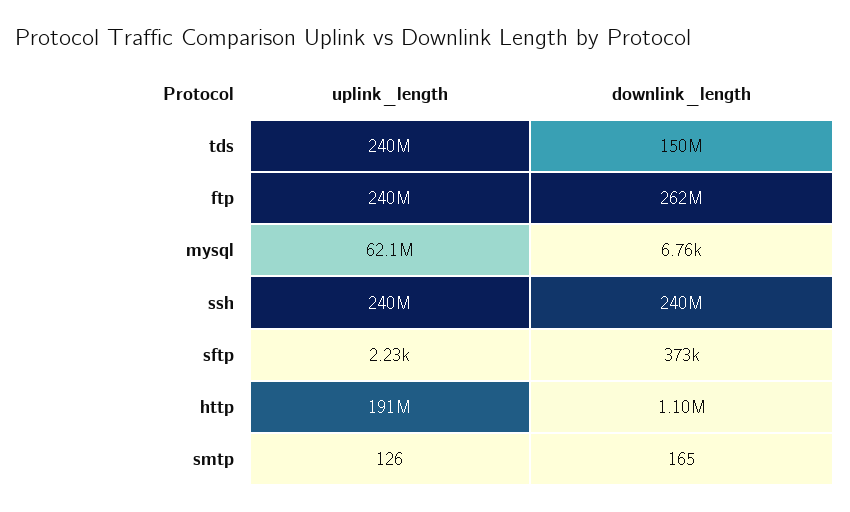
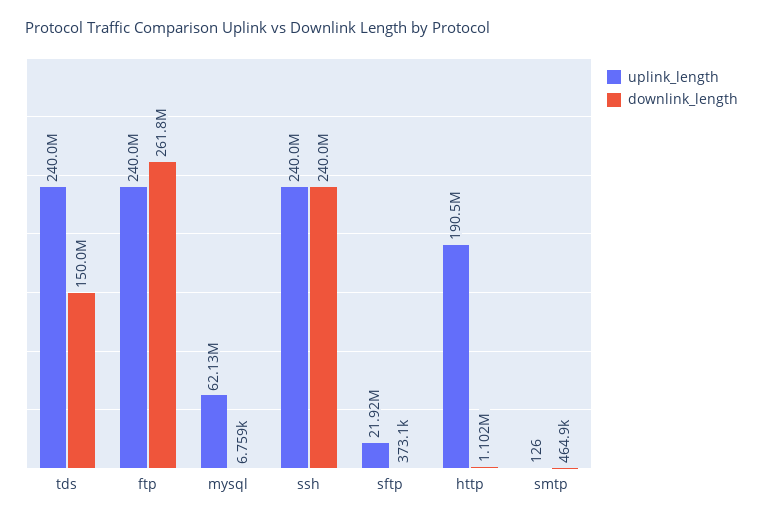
  {
    "uplink_length": {
      "tds": 240000000,
      "ftp": 240000000,
      "mysql": 62130000,
      "ssh": 240000000,
-     "sftp": 2230,
+     "sftp": 21920000,
      "http": 190500000,
      "smtp": 126
    },
    "downlink_length": {
      "tds": 150000000,
      "ftp": 261800000,
      "mysql": 6759,
      "ssh": 240000000,
      "sftp": 373100,
      "http": 1102000,
-     "smtp": 165
+     "smtp": 464900
    }
  }

